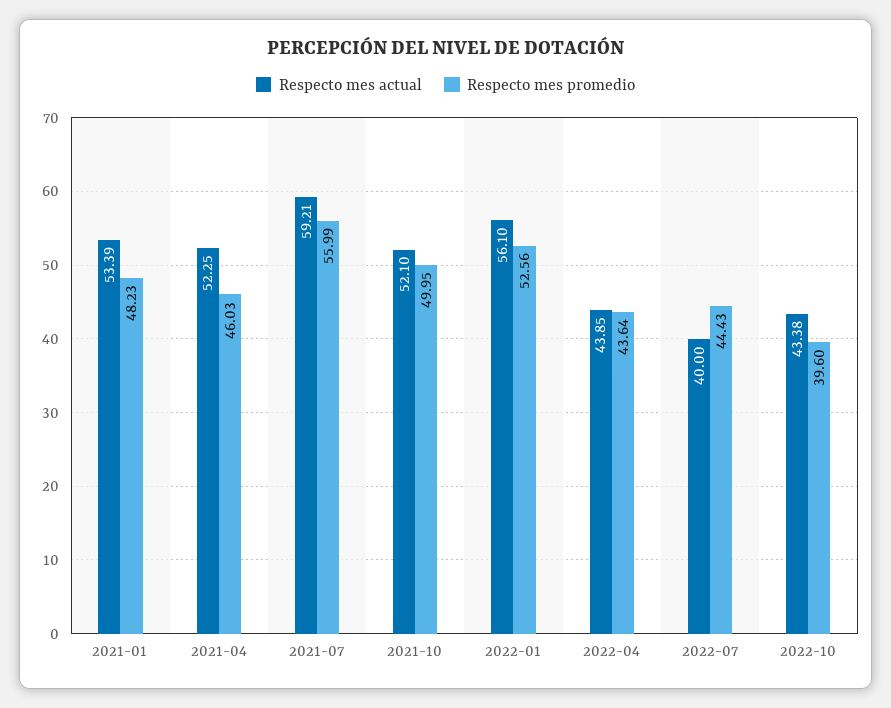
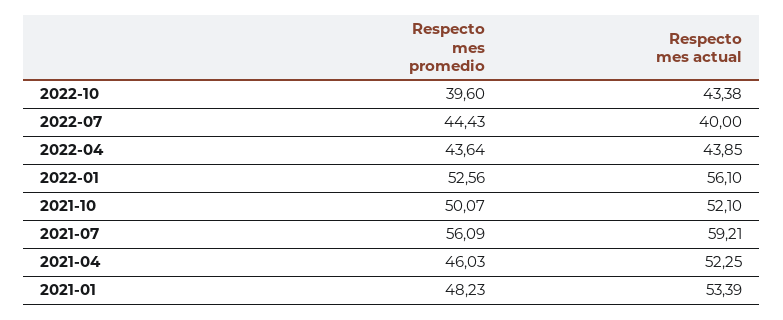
  {
    "Respecto mes actual": {
      "2021-01": 53.39,
      "2021-04": 52.25,
      "2021-07": 59.21,
      "2021-10": 52.1,
      "2022-01": 56.1,
      "2022-04": 43.85,
      "2022-07": 40,
      "2022-10": 43.38
    },
    "Respecto mes promedio": {
      "2021-01": 48.23,
      "2021-04": 46.03,
-     "2021-07": 55.99,
+     "2021-07": 56.09,
-     "2021-10": 49.95,
+     "2021-10": 50.07,
      "2022-01": 52.56,
      "2022-04": 43.64,
      "2022-07": 44.43,
      "2022-10": 39.6
    }
  }

